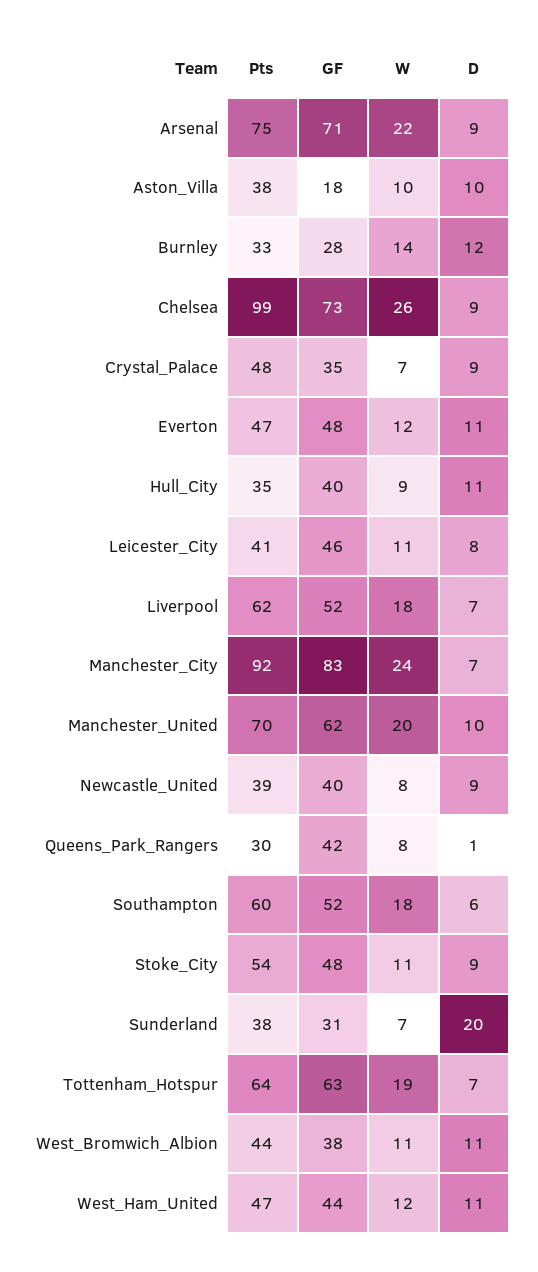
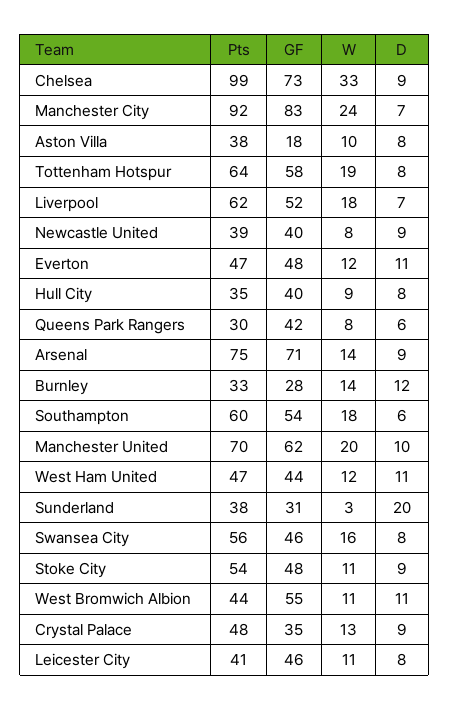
  {
    "Pts": {
      "Arsenal": 75,
      "Aston_Villa": 38,
      "Burnley": 33,
      "Chelsea": 99,
      "Crystal_Palace": 48,
      "Everton": 47,
      "Hull_City": 35,
      "Leicester_City": 41,
      "Liverpool": 62,
      "Manchester_City": 92,
      "Manchester_United": 70,
      "Newcastle_United": 39,
      "Queens_Park_Rangers": 30,
      "Southampton": 60,
      "Stoke_City": 54,
      "Sunderland": 38,
      "Tottenham_Hotspur": 64,
      "West_Bromwich_Albion": 44,
-     "West_Ham_United": 47
+     "West_Ham_United": 47,
+     "Swansea City": 56
    },
    "GF": {
      "Arsenal": 71,
      "Aston_Villa": 18,
      "Burnley": 28,
      "Chelsea": 73,
      "Crystal_Palace": 35,
      "Everton": 48,
      "Hull_City": 40,
      "Leicester_City": 46,
      "Liverpool": 52,
      "Manchester_City": 83,
      "Manchester_United": 62,
      "Newcastle_United": 40,
      "Queens_Park_Rangers": 42,
-     "Southampton": 52,
+     "Southampton": 54,
      "Stoke_City": 48,
      "Sunderland": 31,
-     "Tottenham_Hotspur": 63,
+     "Tottenham_Hotspur": 58,
-     "West_Bromwich_Albion": 38,
+     "West_Bromwich_Albion": 55,
-     "West_Ham_United": 44
+     "West_Ham_United": 44,
+     "Swansea City": 46
    },
    "W": {
-     "Arsenal": 22,
+     "Arsenal": 14,
      "Aston_Villa": 10,
      "Burnley": 14,
-     "Chelsea": 26,
+     "Chelsea": 33,
-     "Crystal_Palace": 7,
+     "Crystal_Palace": 13,
      "Everton": 12,
      "Hull_City": 9,
      "Leicester_City": 11,
      "Liverpool": 18,
      "Manchester_City": 24,
      "Manchester_United": 20,
      "Newcastle_United": 8,
      "Queens_Park_Rangers": 8,
      "Southampton": 18,
      "Stoke_City": 11,
-     "Sunderland": 7,
+     "Sunderland": 3,
      "Tottenham_Hotspur": 19,
      "West_Bromwich_Albion": 11,
-     "West_Ham_United": 12
+     "West_Ham_United": 12,
+     "Swansea City": 16
    },
    "D": {
      "Arsenal": 9,
-     "Aston_Villa": 10,
+     "Aston_Villa": 8,
      "Burnley": 12,
      "Chelsea": 9,
      "Crystal_Palace": 9,
      "Everton": 11,
-     "Hull_City": 11,
+     "Hull_City": 8,
      "Leicester_City": 8,
      "Liverpool": 7,
      "Manchester_City": 7,
      "Manchester_United": 10,
      "Newcastle_United": 9,
-     "Queens_Park_Rangers": 1,
+     "Queens_Park_Rangers": 6,
      "Southampton": 6,
      "Stoke_City": 9,
      "Sunderland": 20,
-     "Tottenham_Hotspur": 7,
+     "Tottenham_Hotspur": 8,
      "West_Bromwich_Albion": 11,
-     "West_Ham_United": 11
+     "West_Ham_United": 11,
+     "Swansea City": 8
    }
  }

